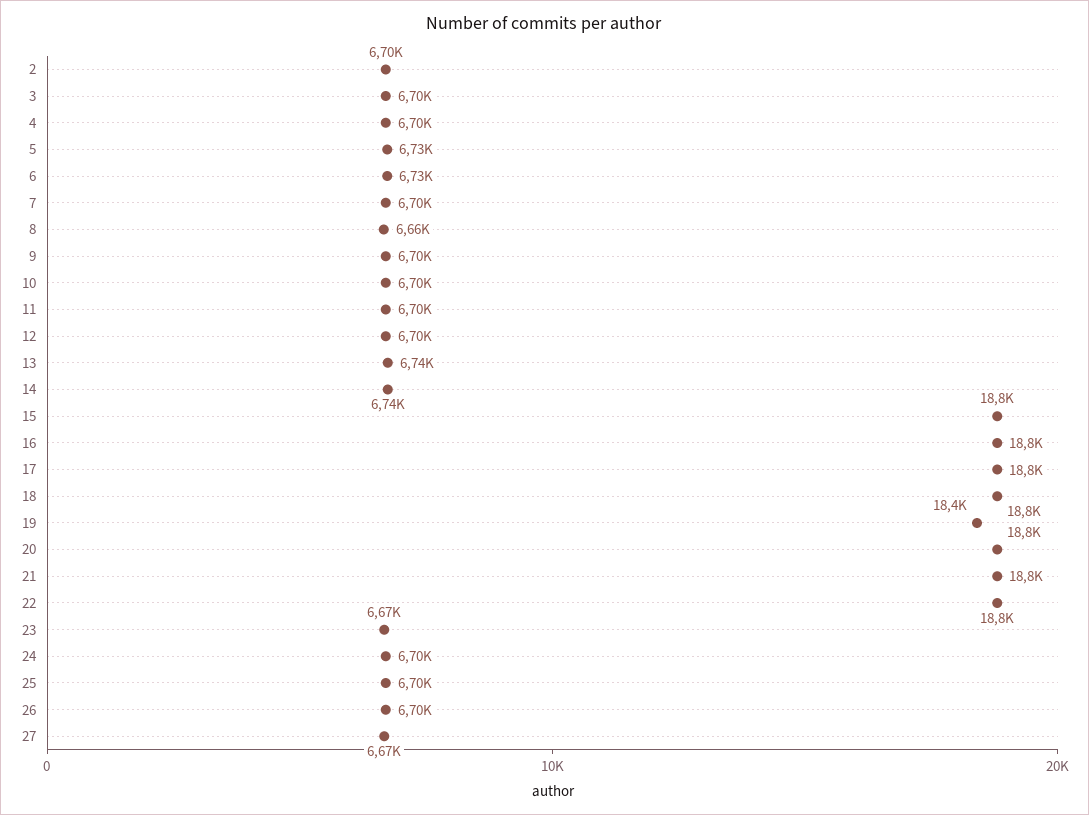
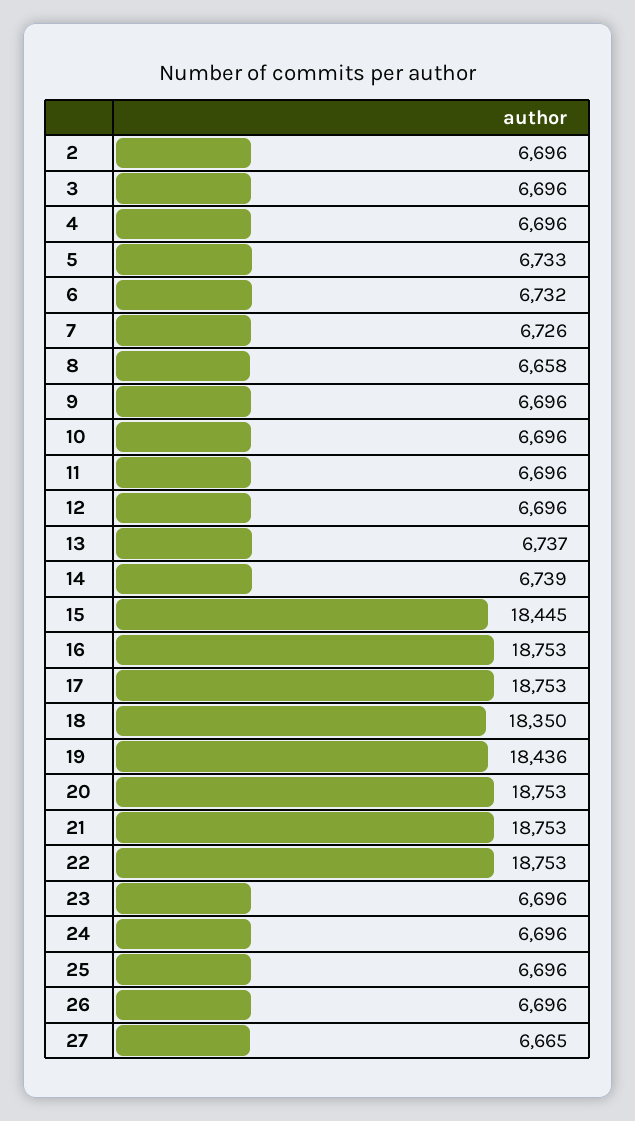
  {
    "2": 6696,
    "3": 6696,
    "4": 6696,
    "5": 6733,
    "6": 6732,
-   "7": 6700,
+   "7": 6726,
    "8": 6658,
    "9": 6696,
    "10": 6696,
    "11": 6696,
    "12": 6696,
    "13": 6737,
    "14": 6739,
-   "15": 18800,
+   "15": 18445,
    "16": 18753,
    "17": 18753,
-   "18": 18800,
+   "18": 18350,
    "19": 18436,
    "20": 18753,
    "21": 18753,
    "22": 18753,
-   "23": 6670,
+   "23": 6696,
    "24": 6696,
    "25": 6696,
    "26": 6696,
    "27": 6665
  }

